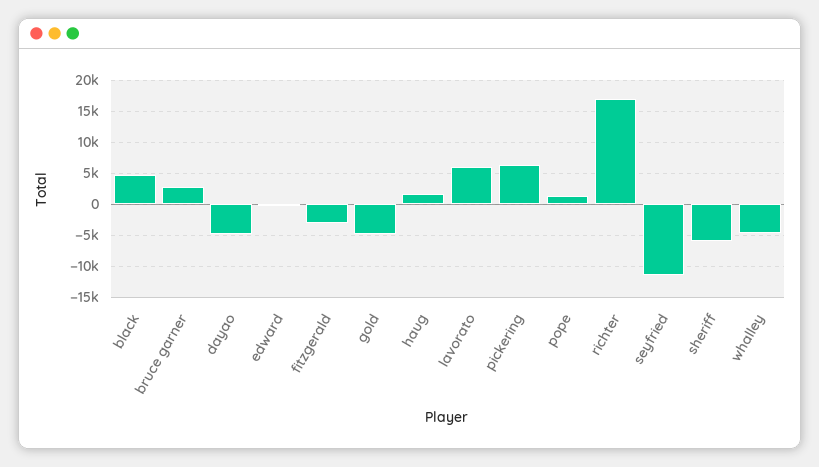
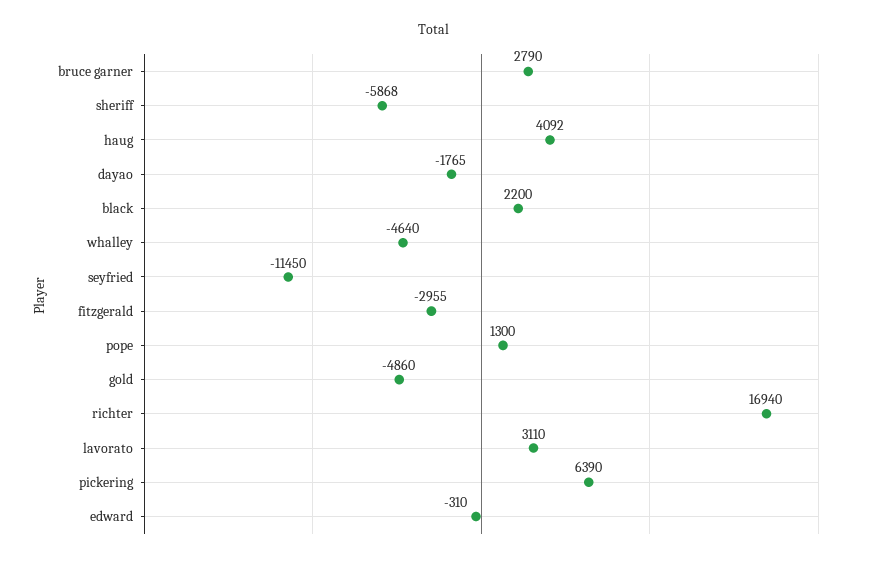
  {
-   "black": 5000,
+   "black": 2200,
    "bruce garner": 2790,
-   "dayao": -5000,
+   "dayao": -1765,
    "edward": -310,
    "fitzgerald": -2955,
    "gold": -4860,
-   "haug": 2000,
+   "haug": 4092,
-   "lavorato": 6000,
+   "lavorato": 3110,
    "pickering": 6390,
    "pope": 1300,
    "richter": 16940,
    "seyfried": -11450,
    "sheriff": -5868,
    "whalley": -4640
  }

